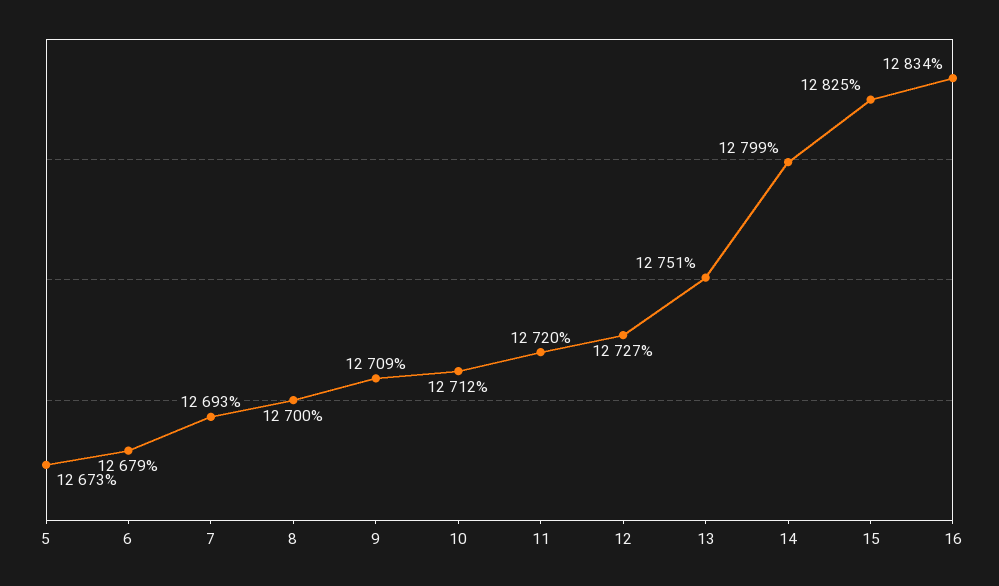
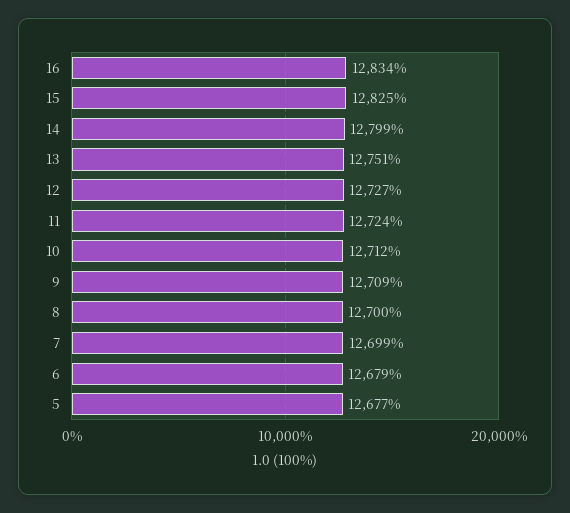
  {
-   "5": 12673,
+   "5": 12677,
    "6": 12679,
-   "7": 12693,
+   "7": 12699,
    "8": 12700,
    "9": 12709,
    "10": 12712,
-   "11": 12720,
+   "11": 12724,
    "12": 12727,
    "13": 12751,
    "14": 12799,
    "15": 12825,
    "16": 12834
  }

